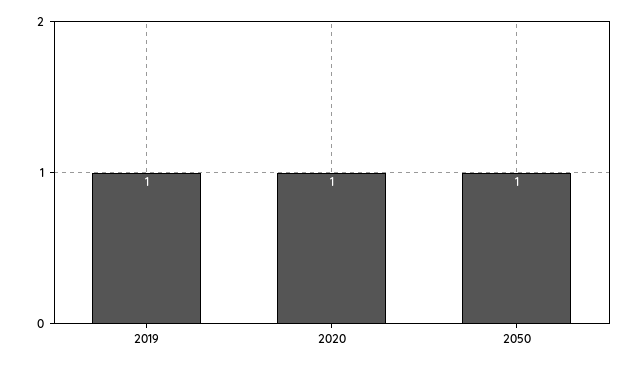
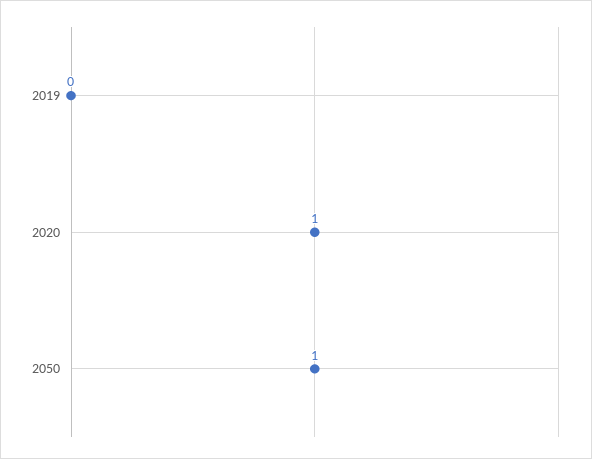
  {
-   "2019": 1,
+   "2019": 0,
    "2020": 1,
    "2050": 1
  }

